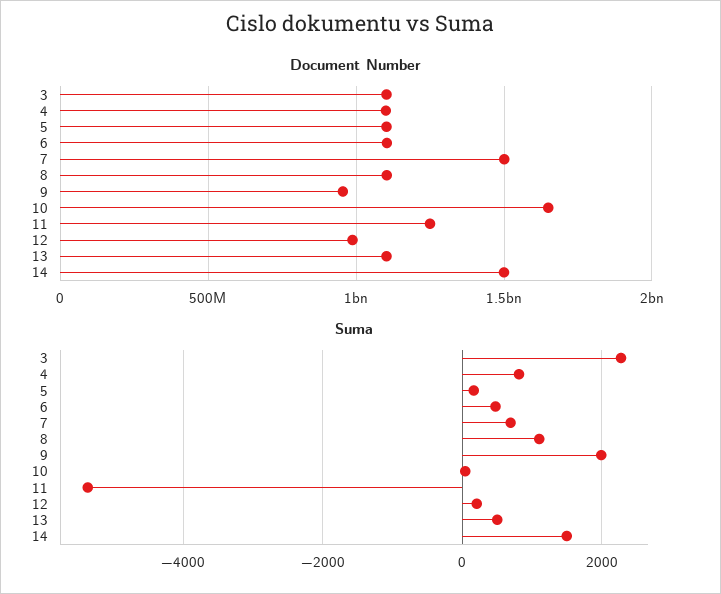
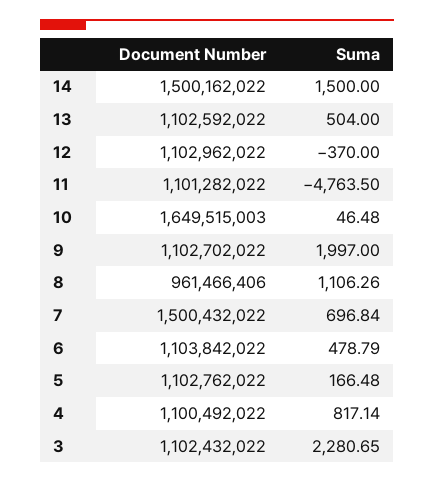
  {
    "Document Number": {
      "3": 1102432022,
      "4": 1100492022,
      "5": 1102762022,
      "6": 1103842022,
      "7": 1500432022,
-     "8": 1100000000,
+     "8": 961466406,
-     "9": 950000000,
+     "9": 1102702022,
      "10": 1649515003,
-     "11": 1250000000,
+     "11": 1101282022,
-     "12": 1000000000,
+     "12": 1102962022,
      "13": 1102592022,
      "14": 1500162022
    },
    "Suma": {
      "3": 2280.65,
      "4": 817.14,
      "5": 166.48,
      "6": 478.79,
      "7": 696.84,
      "8": 1106.26,
      "9": 1997,
      "10": 46.48,
-     "11": -5400,
+     "11": -4763.5,
-     "12": 200,
+     "12": -370,
      "13": 504,
      "14": 1500
    }
  }

